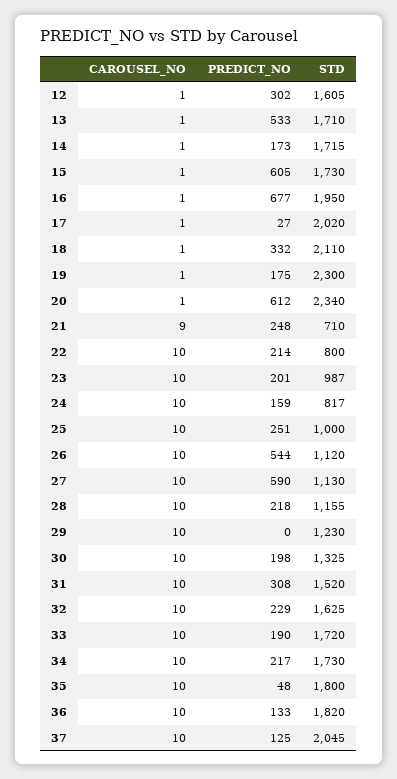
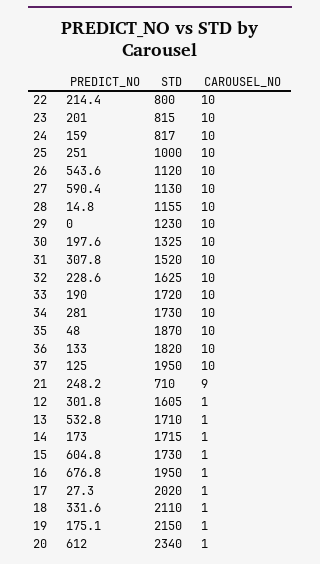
  {
    "CAROUSEL_NO": {
      "12": 1,
      "13": 1,
      "14": 1,
      "15": 1,
      "16": 1,
      "17": 1,
      "18": 1,
      "19": 1,
      "20": 1,
      "21": 9,
      "22": 10,
      "23": 10,
      "24": 10,
      "25": 10,
      "26": 10,
      "27": 10,
      "28": 10,
      "29": 10,
      "30": 10,
      "31": 10,
      "32": 10,
      "33": 10,
      "34": 10,
      "35": 10,
      "36": 10,
      "37": 10
    },
    "PREDICT_NO": {
      "12": 301.8,
      "13": 532.8,
      "14": 173,
      "15": 604.8,
      "16": 676.8,
      "17": 27.3,
      "18": 331.6,
      "19": 175.1,
      "20": 612,
      "21": 248.2,
      "22": 214.4,
      "23": 201,
      "24": 159,
      "25": 251,
      "26": 543.6,
      "27": 590.4,
-     "28": 218,
+     "28": 14.8,
      "29": 0,
      "30": 197.6,
      "31": 307.8,
      "32": 228.6,
      "33": 190,
-     "34": 217,
+     "34": 281,
      "35": 48,
      "36": 133,
      "37": 125
    },
    "STD": {
      "12": 1605,
      "13": 1710,
      "14": 1715,
      "15": 1730,
      "16": 1950,
      "17": 2020,
      "18": 2110,
-     "19": 2300,
+     "19": 2150,
      "20": 2340,
      "21": 710,
      "22": 800,
-     "23": 987,
+     "23": 815,
      "24": 817,
      "25": 1000,
      "26": 1120,
      "27": 1130,
      "28": 1155,
      "29": 1230,
      "30": 1325,
      "31": 1520,
      "32": 1625,
      "33": 1720,
      "34": 1730,
-     "35": 1800,
+     "35": 1870,
      "36": 1820,
-     "37": 2045
+     "37": 1950
    }
  }

